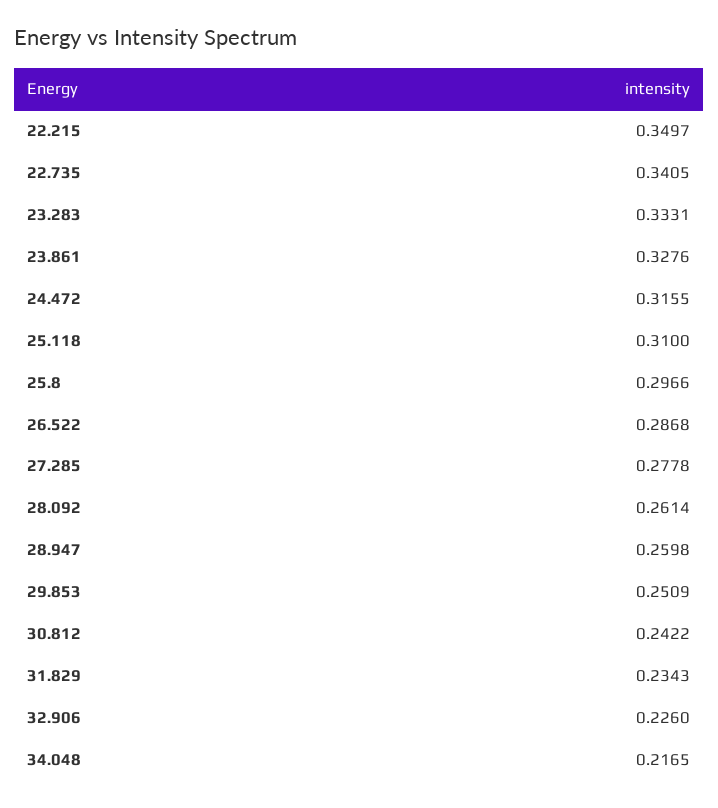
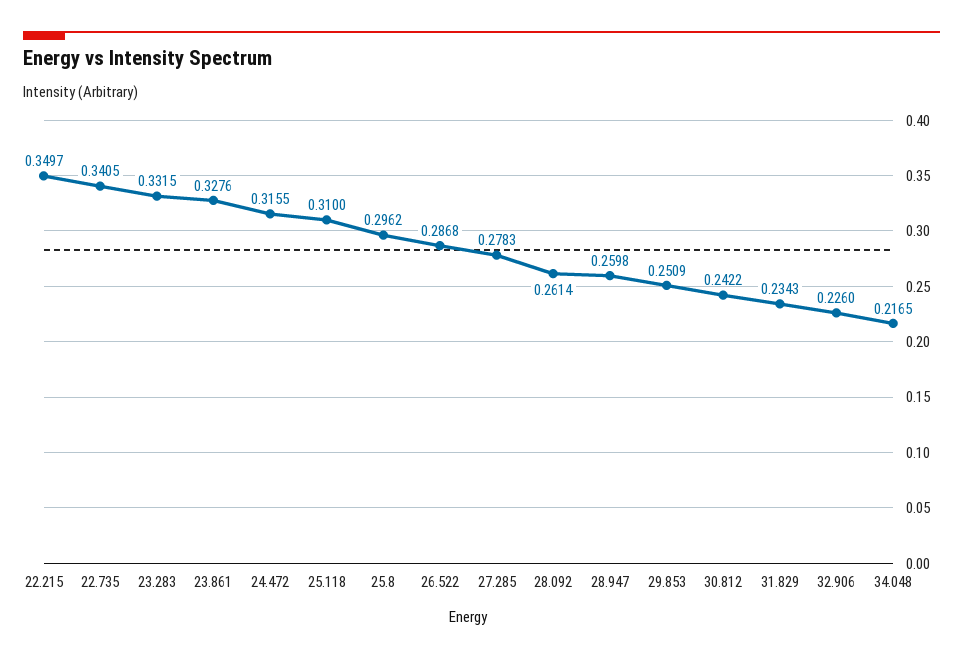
  {
    "22.215": 0.3497,
    "22.735": 0.3405,
-   "23.283": 0.3331,
+   "23.283": 0.3315,
    "23.861": 0.3276,
    "24.472": 0.3155,
    "25.118": 0.31,
-   "25.8": 0.2966,
+   "25.8": 0.2962,
    "26.522": 0.2868,
-   "27.285": 0.2778,
+   "27.285": 0.2783,
    "28.092": 0.2614,
    "28.947": 0.2598,
    "29.853": 0.2509,
    "30.812": 0.2422,
    "31.829": 0.2343,
    "32.906": 0.226,
    "34.048": 0.2165
  }

